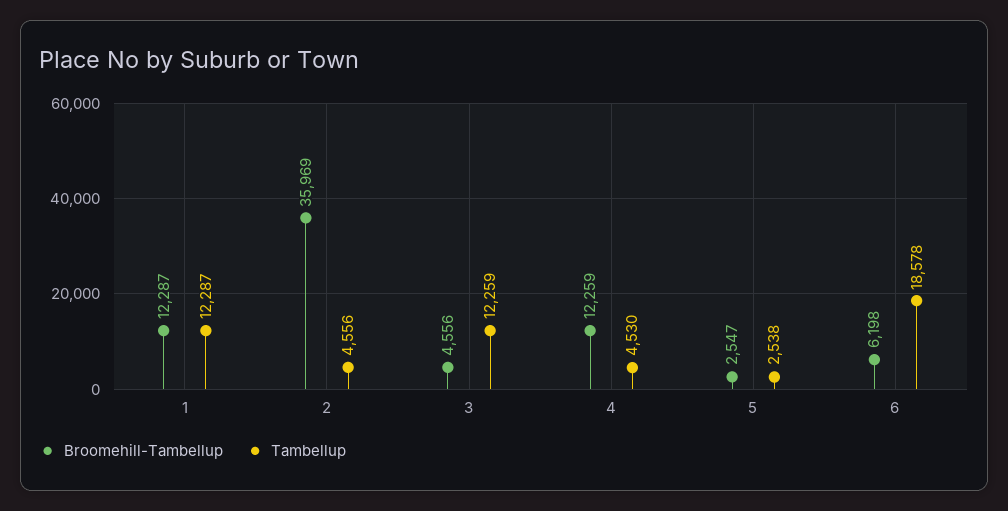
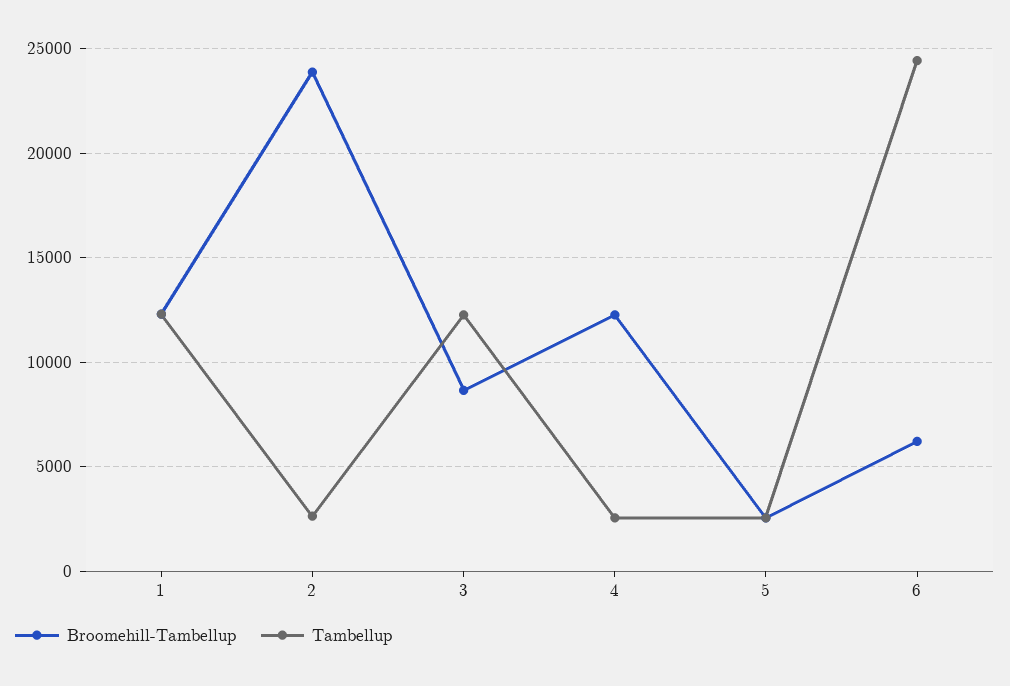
  {
    "Broomehill-Tambellup": {
      "1": 12287,
-     "2": 35969,
+     "2": 24000,
-     "3": 4556,
+     "3": 8500,
      "4": 12259,
      "5": 2547,
      "6": 6198
    },
    "Tambellup": {
      "1": 12287,
-     "2": 4556,
+     "2": 2500,
      "3": 12259,
-     "4": 4530,
+     "4": 2500,
      "5": 2538,
-     "6": 18578
+     "6": 24500
    }
  }

